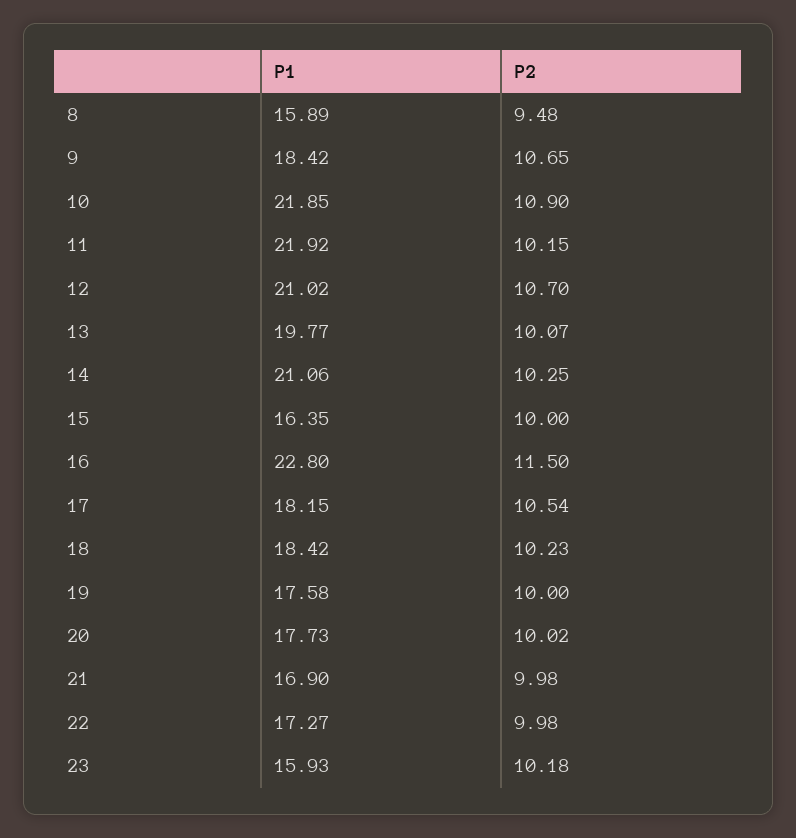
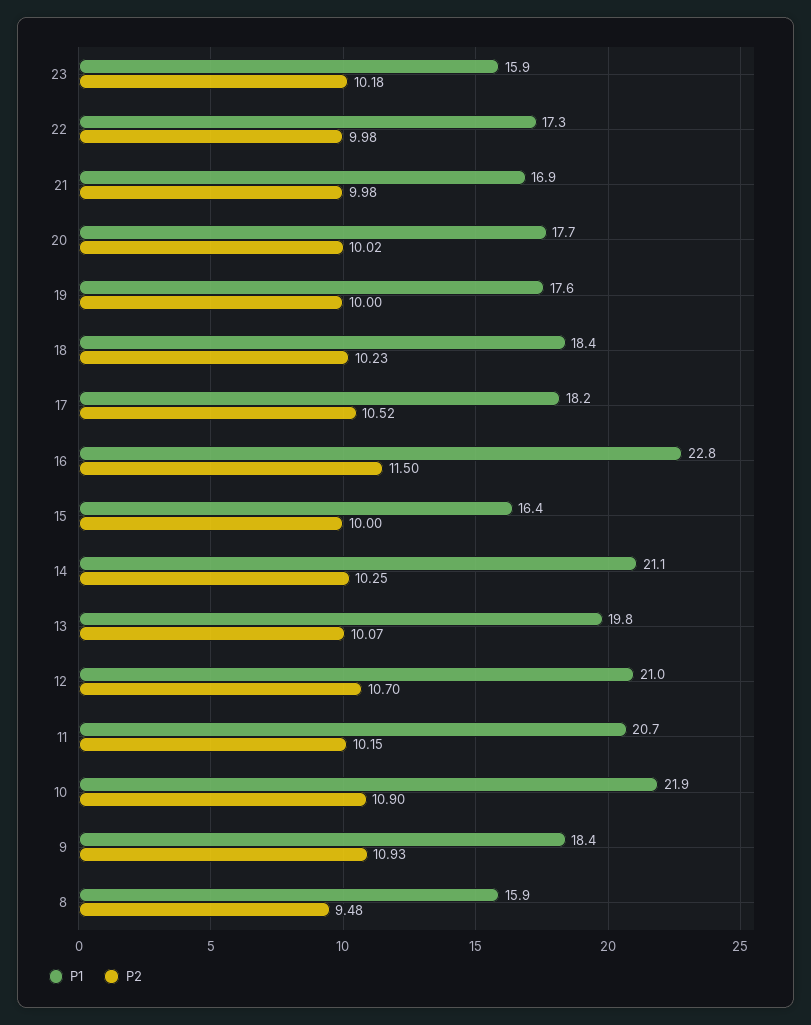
  {
    "P1": {
      "8": 15.89,
      "9": 18.42,
      "10": 21.85,
-     "11": 21.92,
+     "11": 20.7,
      "12": 21.02,
      "13": 19.77,
      "14": 21.06,
      "15": 16.35,
      "16": 22.8,
      "17": 18.15,
      "18": 18.42,
      "19": 17.58,
      "20": 17.73,
      "21": 16.9,
      "22": 17.27,
      "23": 15.93
    },
    "P2": {
      "8": 9.48,
-     "9": 10.65,
+     "9": 10.93,
      "10": 10.9,
      "11": 10.15,
      "12": 10.7,
      "13": 10.07,
      "14": 10.25,
      "15": 10,
      "16": 11.5,
-     "17": 10.54,
+     "17": 10.52,
      "18": 10.23,
      "19": 10,
      "20": 10.02,
      "21": 9.98,
      "22": 9.98,
      "23": 10.18
    }
  }

